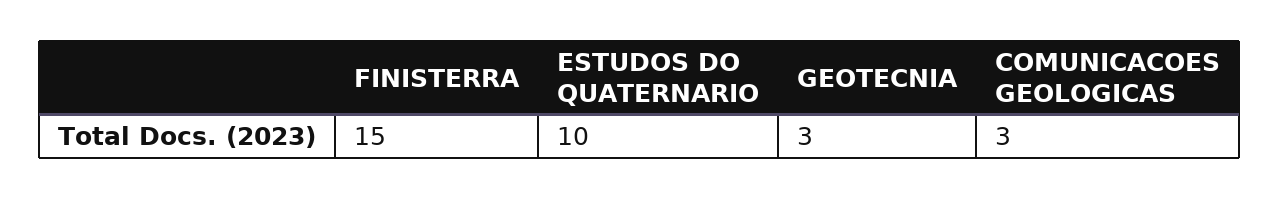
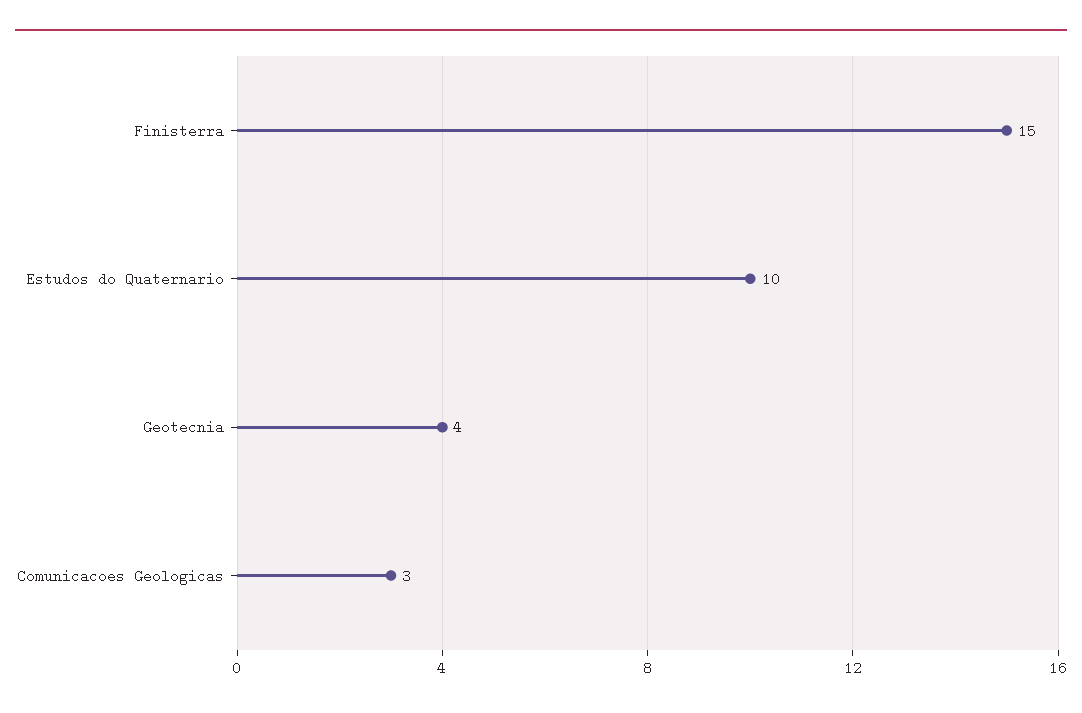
  {
    "FINISTERRA": 15,
    "ESTUDOS DO QUATERNARIO": 10,
-   "GEOTECNIA": 3,
+   "GEOTECNIA": 4,
    "COMUNICACOES GEOLOGICAS": 3
  }

